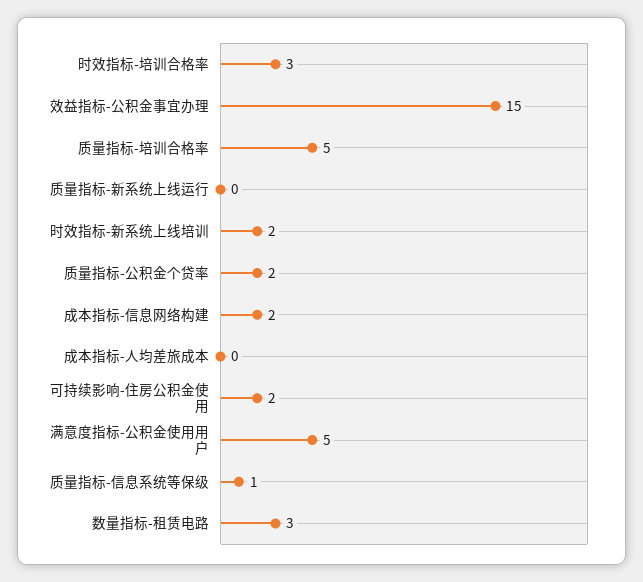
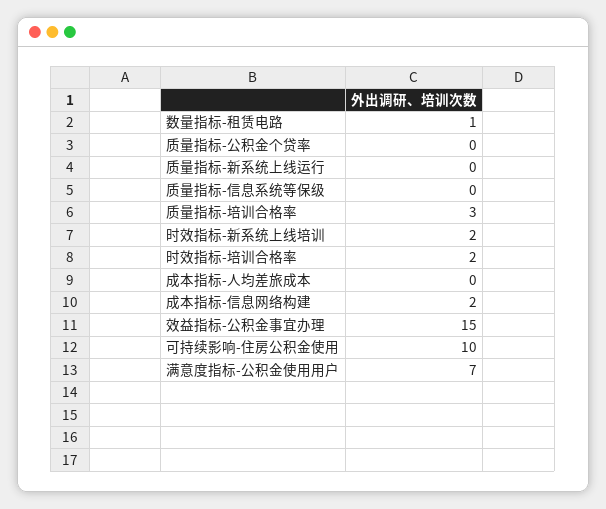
  {
-   "时效指标-培训合格率": 3,
+   "时效指标-培训合格率": 2,
    "效益指标-公积金事宜办理": 15,
-   "质量指标-培训合格率": 5,
+   "质量指标-培训合格率": 3,
    "质量指标-新系统上线运行": 0,
    "时效指标-新系统上线培训": 2,
-   "质量指标-公积金个贷率": 2,
+   "质量指标-公积金个贷率": 0,
    "成本指标-信息网络构建": 2,
    "成本指标-人均差旅成本": 0,
-   "可持续影响-住房公积金使用": 2,
+   "可持续影响-住房公积金使用": 10,
-   "满意度指标-公积金使用用户": 5,
+   "满意度指标-公积金使用用户": 7,
-   "质量指标-信息系统等保级": 1,
+   "质量指标-信息系统等保级": 0,
-   "数量指标-租赁电路": 3
+   "数量指标-租赁电路": 1
  }

